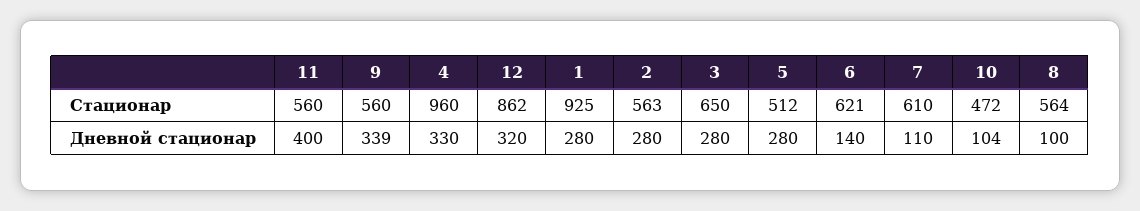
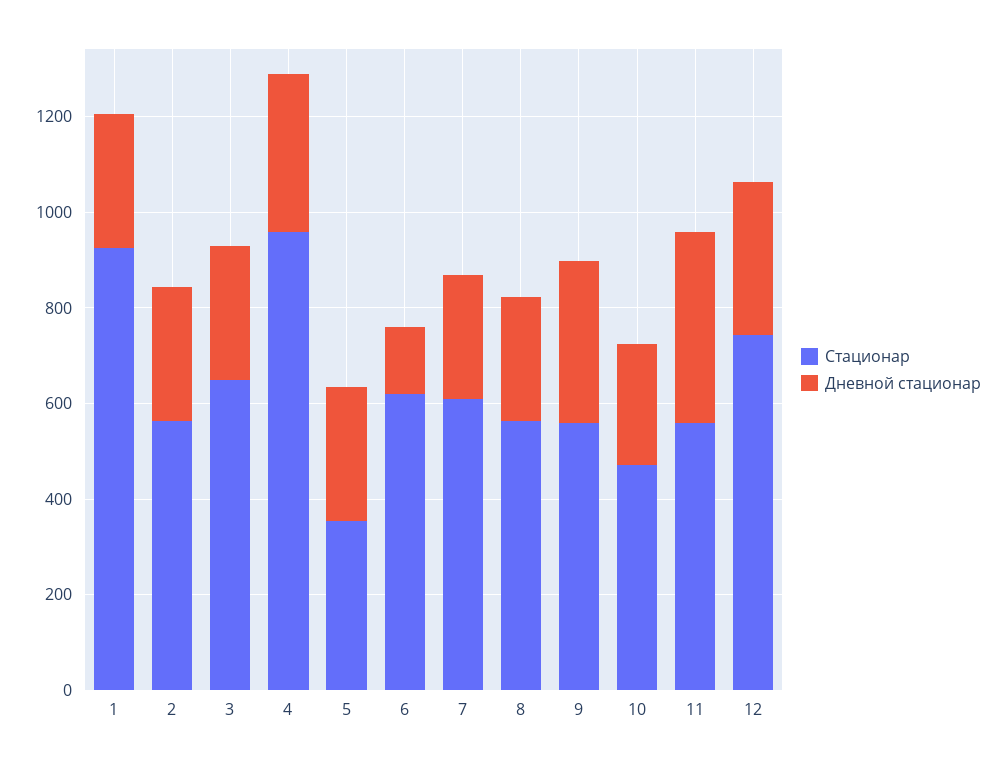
  {
    "Стационар": {
      "11": 560,
      "9": 560,
      "4": 960,
-     "12": 862,
+     "12": 750,
      "1": 925,
      "2": 563,
      "3": 650,
-     "5": 512,
+     "5": 350,
      "6": 621,
      "7": 610,
      "10": 472,
      "8": 564
    },
    "Дневной стационар": {
      "11": 400,
      "9": 339,
      "4": 330,
      "12": 320,
      "1": 280,
      "2": 280,
      "3": 280,
      "5": 280,
      "6": 140,
-     "7": 110,
+     "7": 250,
-     "10": 104,
+     "10": 250,
-     "8": 100
+     "8": 250
    }
  }

